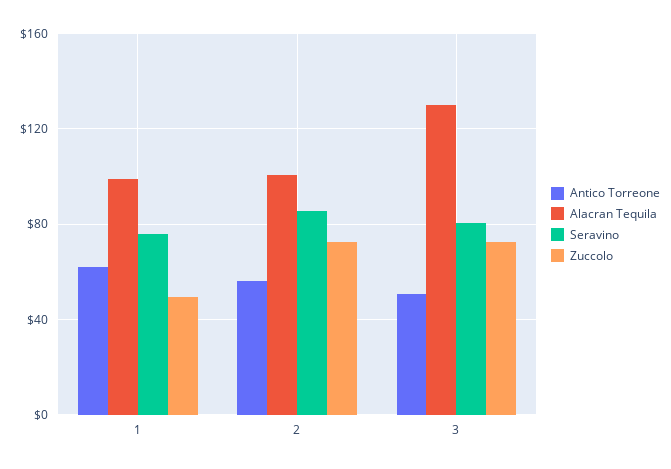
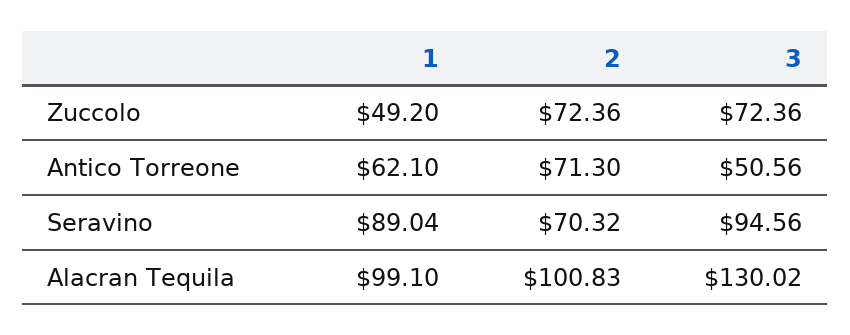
  {
    "Antico Torreone": {
      "1": 62.1,
-     "2": 55,
+     "2": 71.3,
      "3": 50.56
    },
    "Alacran Tequila": {
      "1": 99.1,
      "2": 100.83,
      "3": 130.02
    },
    "Seravino": {
-     "1": 75,
+     "1": 89.04,
-     "2": 85,
+     "2": 70.32,
-     "3": 80
+     "3": 94.56
    },
    "Zuccolo": {
      "1": 49.2,
      "2": 72.36,
      "3": 72.36
    }
  }

